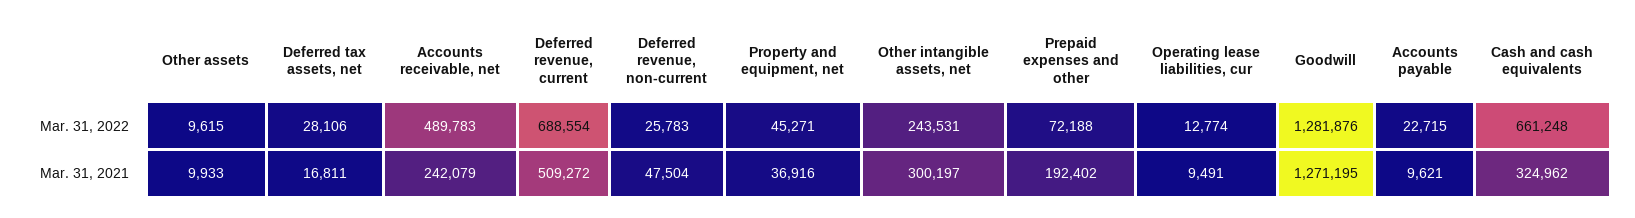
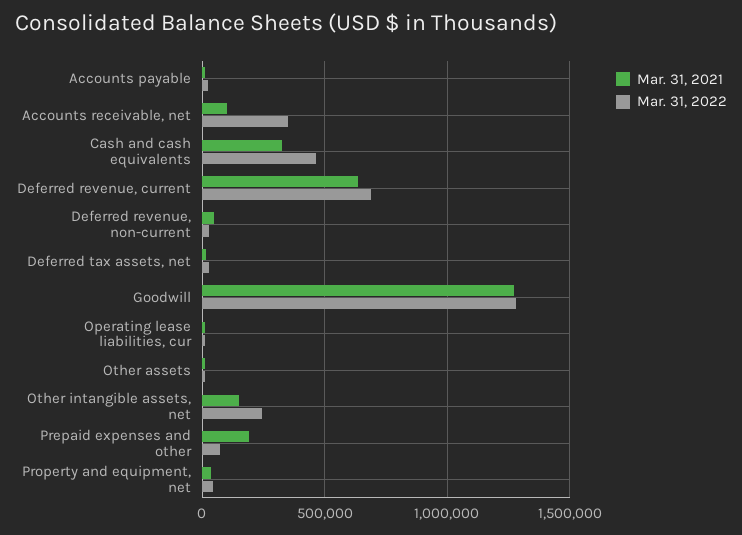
  {
    "Mar. 31, 2022": {
      "Other assets": 9615,
      "Deferred tax assets, net": 28106,
-     "Accounts receivable, net": 489783,
+     "Accounts receivable, net": 350000,
      "Deferred revenue, current": 688554,
      "Deferred revenue, non-current": 25783,
      "Property and equipment, net": 45271,
      "Other intangible assets, net": 243531,
      "Prepaid expenses and other": 72188,
      "Operating lease liabilities, cur": 12774,
      "Goodwill": 1281876,
      "Accounts payable": 22715,
-     "Cash and cash equivalents": 661248
+     "Cash and cash equivalents": 450000
    },
    "Mar. 31, 2021": {
      "Other assets": 9933,
      "Deferred tax assets, net": 16811,
-     "Accounts receivable, net": 242079,
+     "Accounts receivable, net": 100000,
-     "Deferred revenue, current": 509272,
+     "Deferred revenue, current": 650000,
      "Deferred revenue, non-current": 47504,
      "Property and equipment, net": 36916,
-     "Other intangible assets, net": 300197,
+     "Other intangible assets, net": 150000,
      "Prepaid expenses and other": 192402,
      "Operating lease liabilities, cur": 9491,
      "Goodwill": 1271195,
      "Accounts payable": 9621,
      "Cash and cash equivalents": 324962
    }
  }

